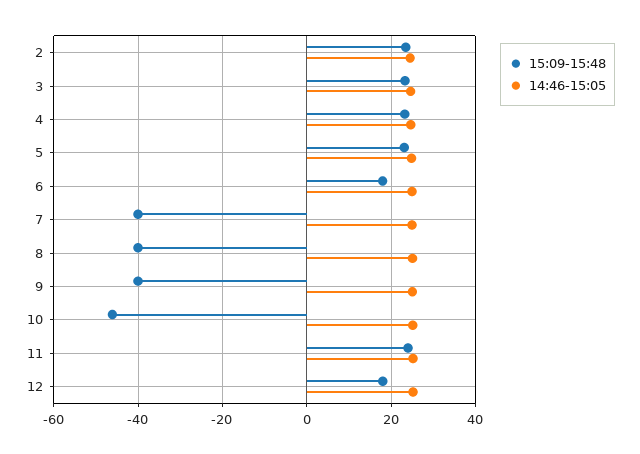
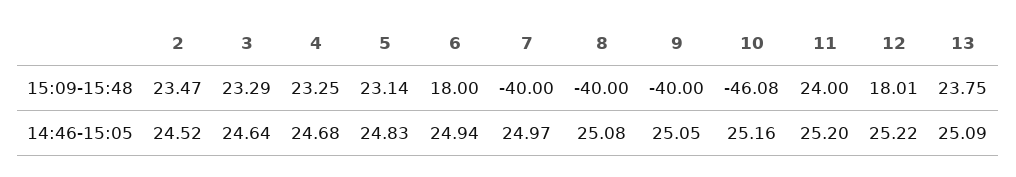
  {
    "15:09-15:48": {
      "2": 23.47,
      "3": 23.29,
      "4": 23.25,
      "5": 23.14,
      "6": 18,
      "7": -40,
      "8": -40,
      "9": -40,
      "10": -46.08,
      "11": 24,
-     "12": 18.01
+     "12": 18.01,
+     "13": 23.75
    },
    "14:46-15:05": {
      "2": 24.52,
      "3": 24.64,
      "4": 24.68,
      "5": 24.83,
      "6": 24.94,
      "7": 24.97,
      "8": 25.08,
      "9": 25.05,
      "10": 25.16,
      "11": 25.2,
-     "12": 25.22
+     "12": 25.22,
+     "13": 25.09
    }
  }

